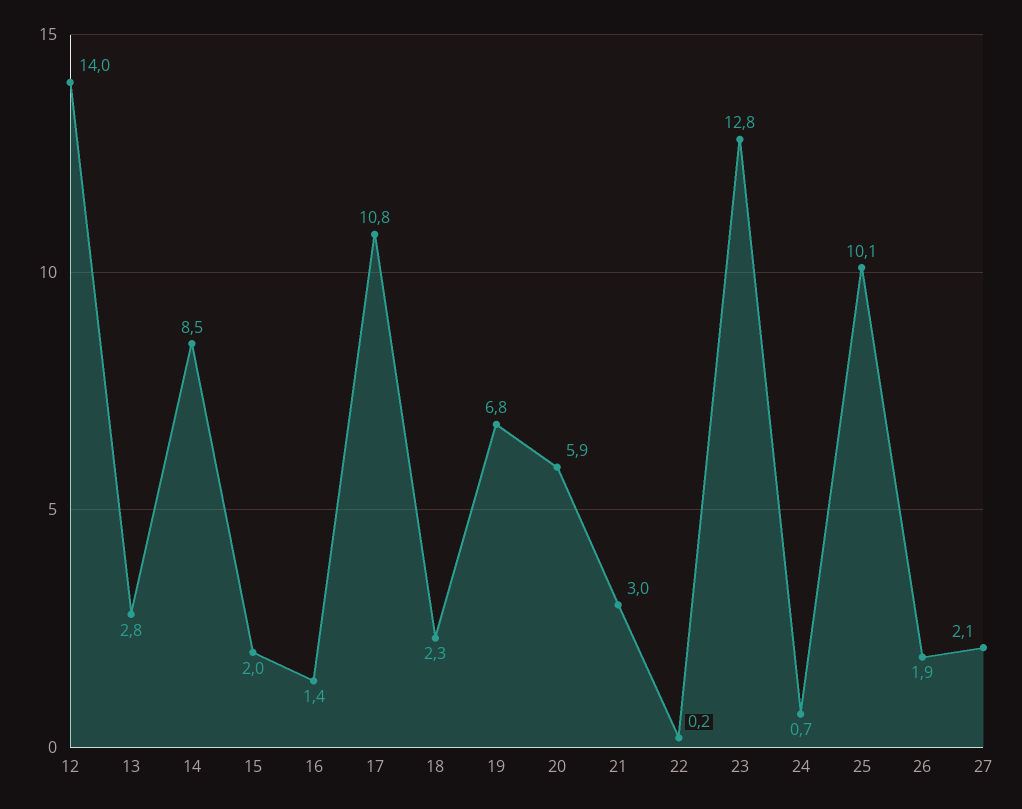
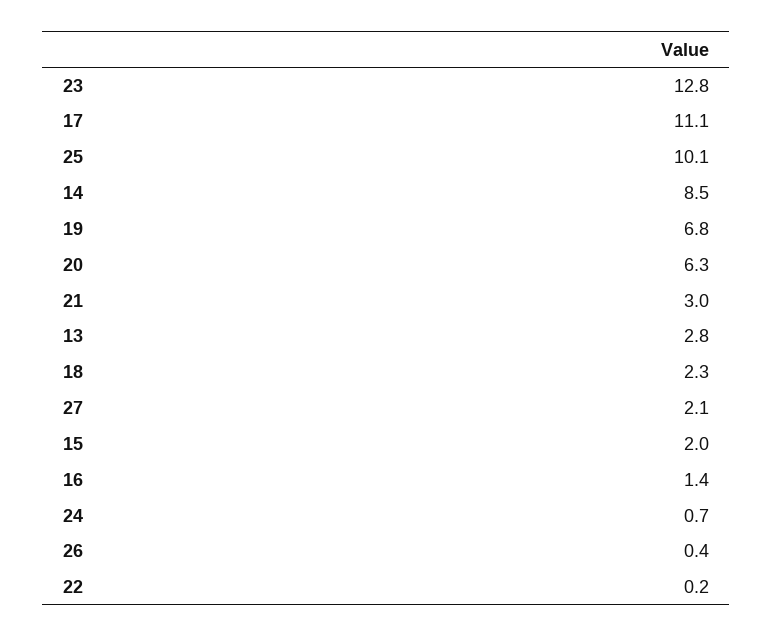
  {
-   "12": 14,
    "13": 2.8,
    "14": 8.5,
    "15": 2,
    "16": 1.4,
-   "17": 10.8,
+   "17": 11.1,
    "18": 2.3,
    "19": 6.8,
-   "20": 5.9,
+   "20": 6.3,
    "21": 3,
    "22": 0.2,
    "23": 12.8,
    "24": 0.7,
    "25": 10.1,
-   "26": 1.9,
+   "26": 0.4,
    "27": 2.1
  }

